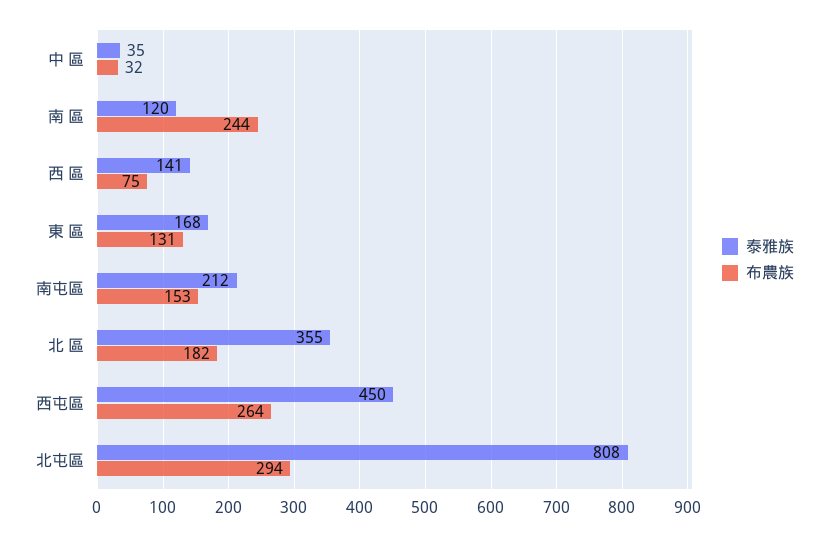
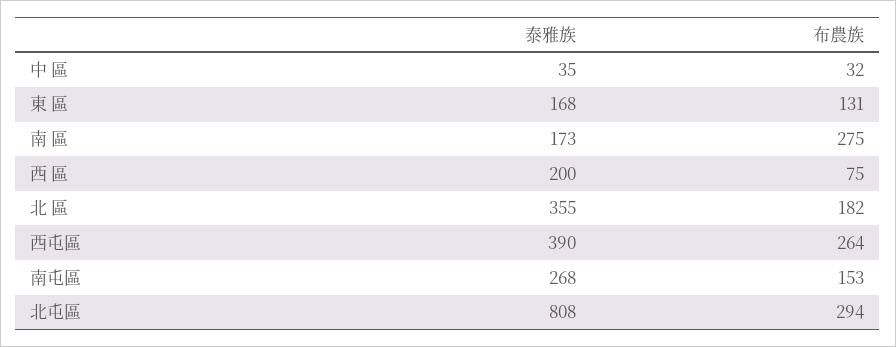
  {
    "泰雅族": {
      "中 區": 35,
-     "南 區": 120,
+     "南 區": 173,
-     "西 區": 141,
+     "西 區": 200,
      "東 區": 168,
-     "南屯區": 212,
+     "南屯區": 268,
      "北 區": 355,
-     "西屯區": 450,
+     "西屯區": 390,
      "北屯區": 808
    },
    "布農族": {
      "中 區": 32,
-     "南 區": 244,
+     "南 區": 275,
      "西 區": 75,
      "東 區": 131,
      "南屯區": 153,
      "北 區": 182,
      "西屯區": 264,
      "北屯區": 294
    }
  }

